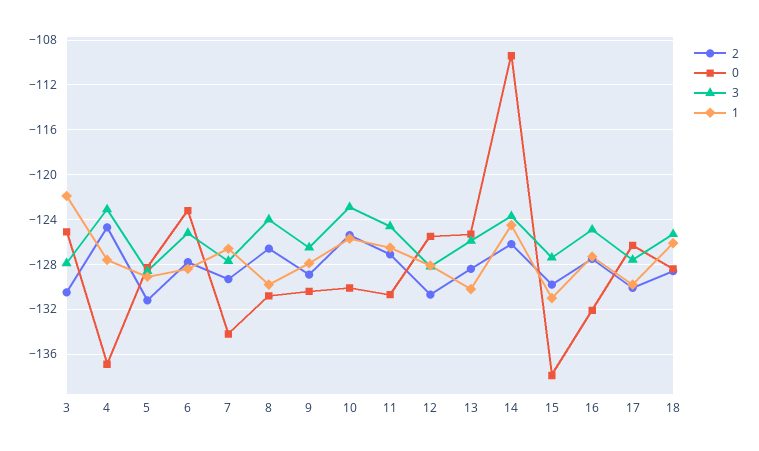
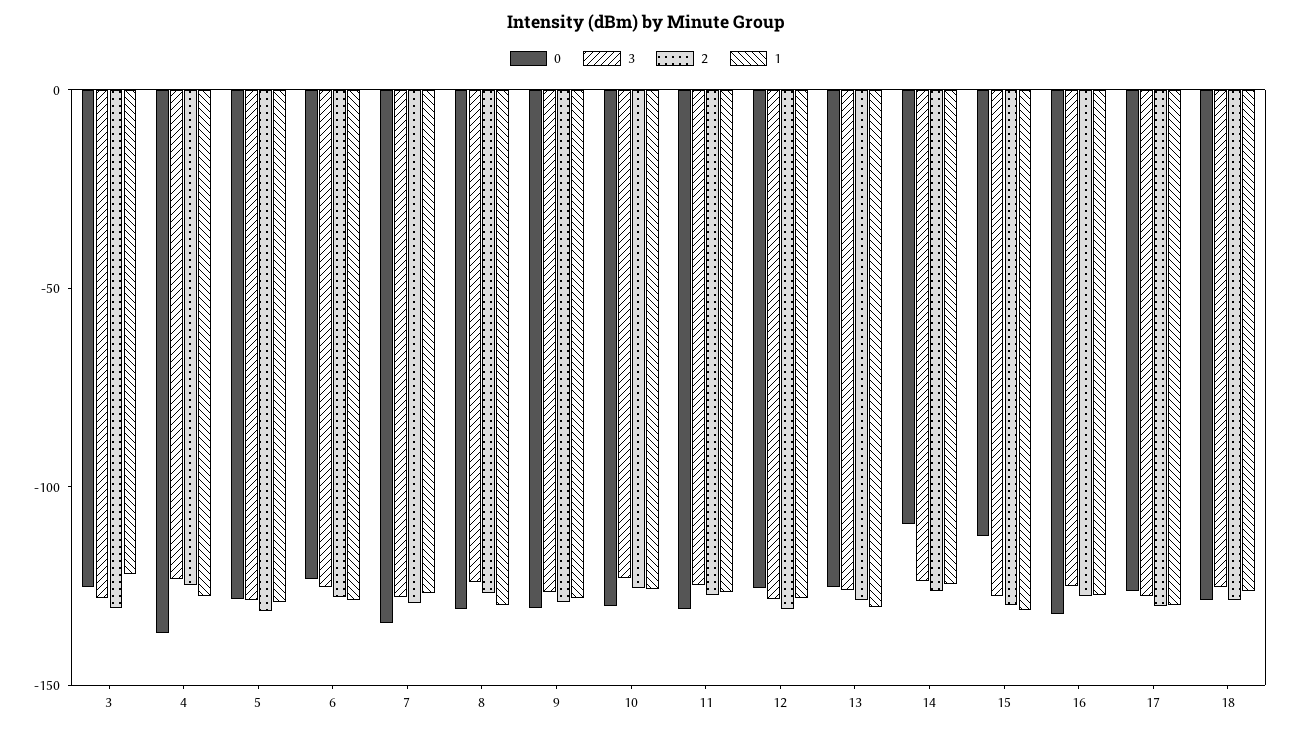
  {
    "2": {
      "3": -131,
      "4": -125,
      "5": -131,
      "6": -128,
      "7": -129,
      "8": -127,
      "9": -129,
      "10": -125,
      "11": -127,
      "12": -131,
      "13": -128,
      "14": -126,
      "15": -130,
      "16": -128,
      "17": -130,
      "18": -129
    },
    "0": {
      "3": -125,
      "4": -137,
      "5": -128,
      "6": -123,
      "7": -134,
      "8": -131,
      "9": -130,
      "10": -130,
      "11": -131,
      "12": -126,
      "13": -125,
      "14": -109,
-     "15": -138,
+     "15": -110,
      "16": -132,
      "17": -126,
      "18": -128
    },
    "3": {
      "3": -128,
      "4": -123,
      "5": -129,
      "6": -125,
      "7": -128,
      "8": -124,
      "9": -127,
      "10": -123,
      "11": -125,
      "12": -128,
      "13": -126,
      "14": -124,
      "15": -127,
      "16": -125,
      "17": -128,
      "18": -125
    },
    "1": {
      "3": -122,
      "4": -128,
      "5": -129,
      "6": -128,
      "7": -127,
      "8": -130,
      "9": -128,
      "10": -126,
      "11": -127,
      "12": -128,
      "13": -130,
      "14": -125,
      "15": -131,
      "16": -127,
      "17": -130,
      "18": -126
    }
  }

